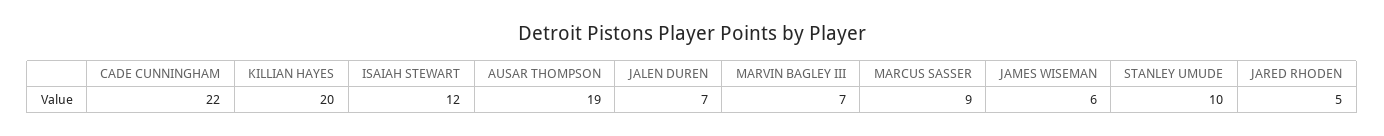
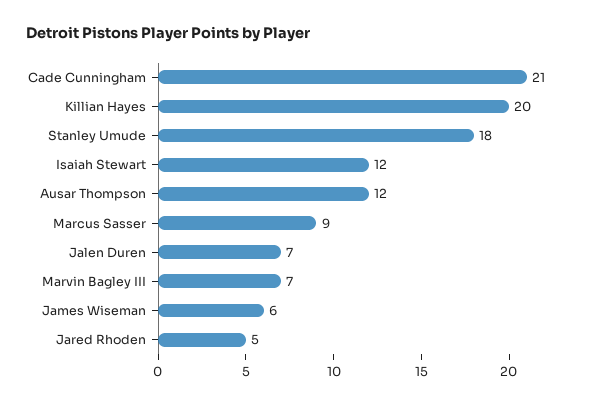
  {
-   "CADE CUNNINGHAM": 22,
+   "CADE CUNNINGHAM": 21,
    "KILLIAN HAYES": 20,
    "ISAIAH STEWART": 12,
-   "AUSAR THOMPSON": 19,
+   "AUSAR THOMPSON": 12,
    "JALEN DUREN": 7,
    "MARVIN BAGLEY III": 7,
    "MARCUS SASSER": 9,
    "JAMES WISEMAN": 6,
-   "STANLEY UMUDE": 10,
+   "STANLEY UMUDE": 18,
    "JARED RHODEN": 5
  }

